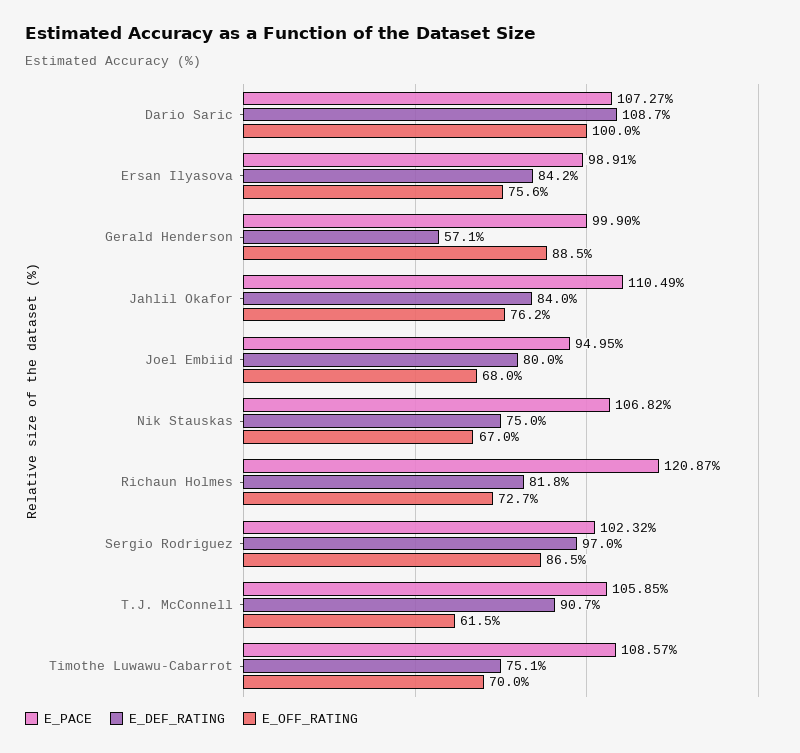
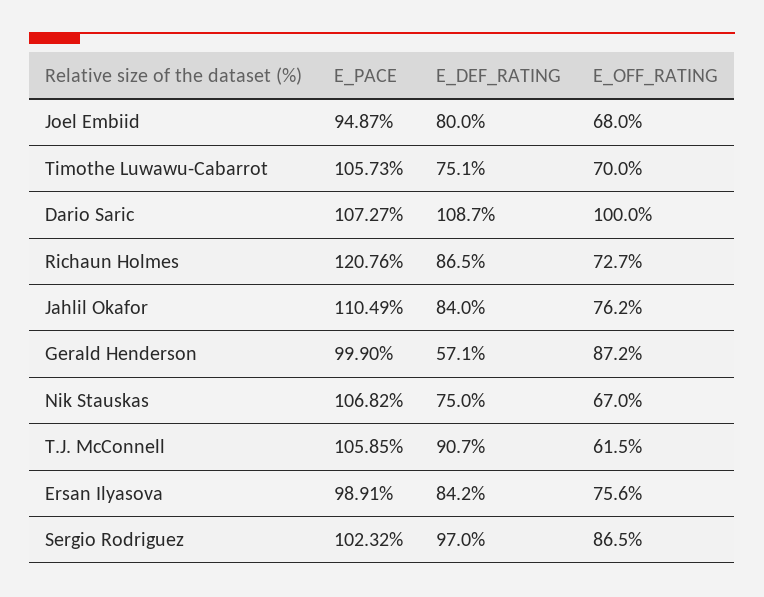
  {
    "E_PACE": {
      "Dario Saric": 107.27,
      "Ersan Ilyasova": 98.91,
      "Gerald Henderson": 99.9,
      "Jahlil Okafor": 110.49,
-     "Joel Embiid": 94.95,
+     "Joel Embiid": 94.87,
      "Nik Stauskas": 106.82,
-     "Richaun Holmes": 120.87,
+     "Richaun Holmes": 120.76,
      "Sergio Rodriguez": 102.32,
      "T.J. McConnell": 105.85,
-     "Timothe Luwawu-Cabarrot": 108.57
+     "Timothe Luwawu-Cabarrot": 105.73
    },
    "E_DEF_RATING": {
      "Dario Saric": 108.7,
      "Ersan Ilyasova": 84.2,
      "Gerald Henderson": 57.1,
      "Jahlil Okafor": 84,
      "Joel Embiid": 80,
      "Nik Stauskas": 75,
-     "Richaun Holmes": 81.8,
+     "Richaun Holmes": 86.5,
      "Sergio Rodriguez": 97,
      "T.J. McConnell": 90.7,
      "Timothe Luwawu-Cabarrot": 75.1
    },
    "E_OFF_RATING": {
      "Dario Saric": 100,
      "Ersan Ilyasova": 75.6,
-     "Gerald Henderson": 88.5,
+     "Gerald Henderson": 87.2,
      "Jahlil Okafor": 76.2,
      "Joel Embiid": 68,
      "Nik Stauskas": 67,
      "Richaun Holmes": 72.7,
      "Sergio Rodriguez": 86.5,
      "T.J. McConnell": 61.5,
      "Timothe Luwawu-Cabarrot": 70
    }
  }

